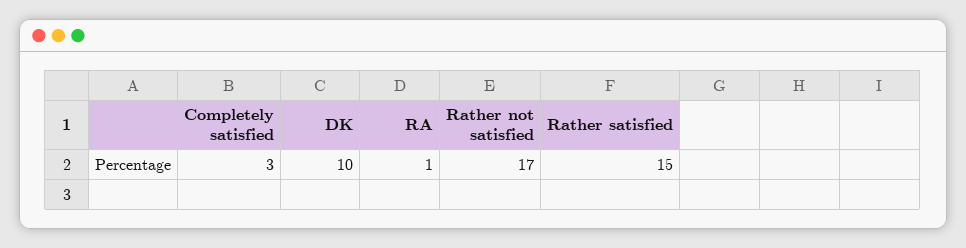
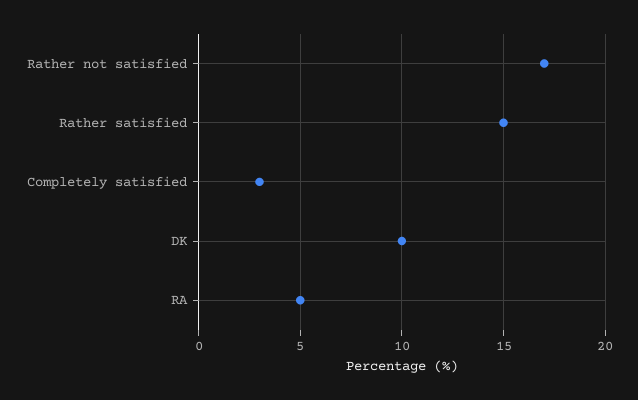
  {
    "Completely satisfied": 3,
    "DK": 10,
-   "RA": 1,
+   "RA": 5,
    "Rather not satisfied": 17,
    "Rather satisfied": 15
  }

